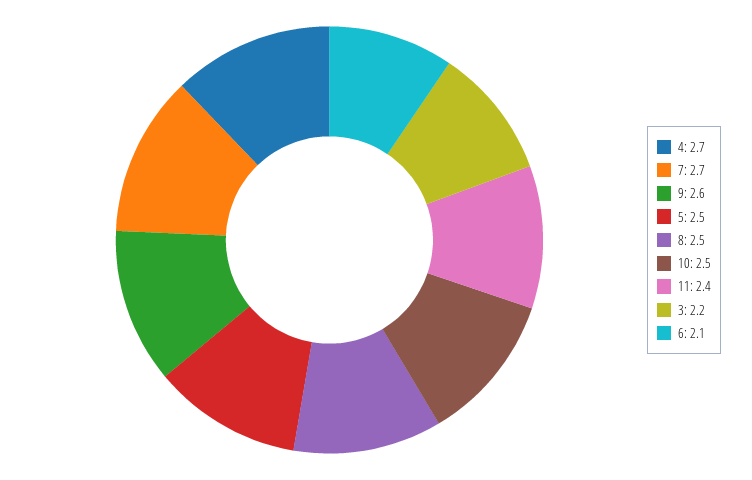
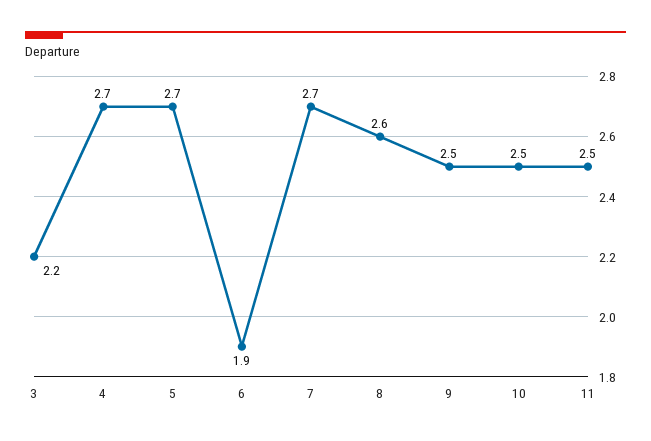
  {
    "4": 2.7,
    "7": 2.7,
-   "9": 2.6,
+   "9": 2.5,
-   "5": 2.5,
+   "5": 2.7,
-   "8": 2.5,
+   "8": 2.6,
    "10": 2.5,
-   "11": 2.4,
+   "11": 2.5,
    "3": 2.2,
-   "6": 2.1
+   "6": 1.9
  }

